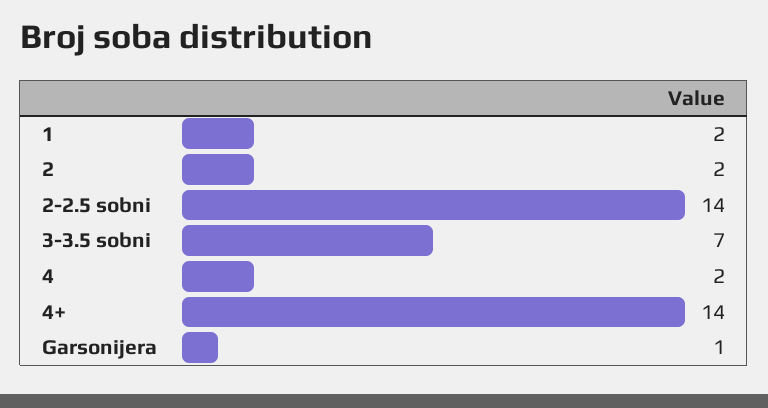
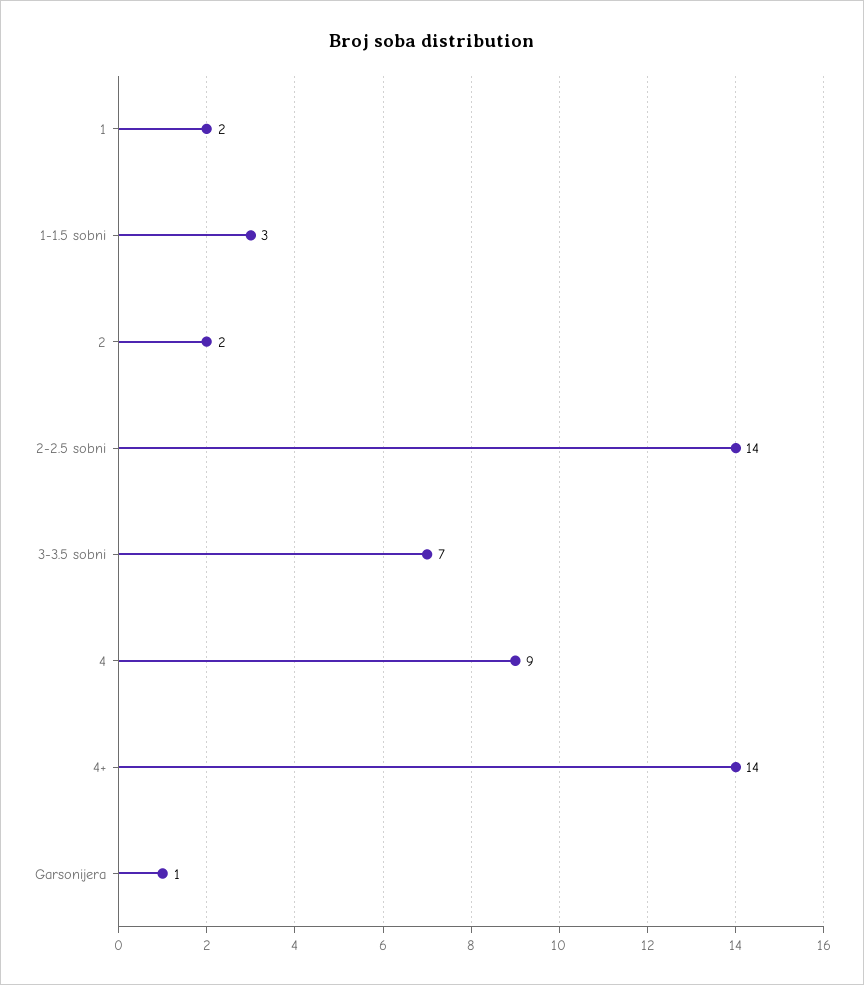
  {
    "1": 2,
    "2": 2,
    "2-2.5 sobni": 14,
    "3-3.5 sobni": 7,
-   "4": 2,
+   "4": 9,
    "4+": 14,
-   "Garsonijera": 1
+   "Garsonijera": 1,
+   "1-1.5 sobni": 3
  }

